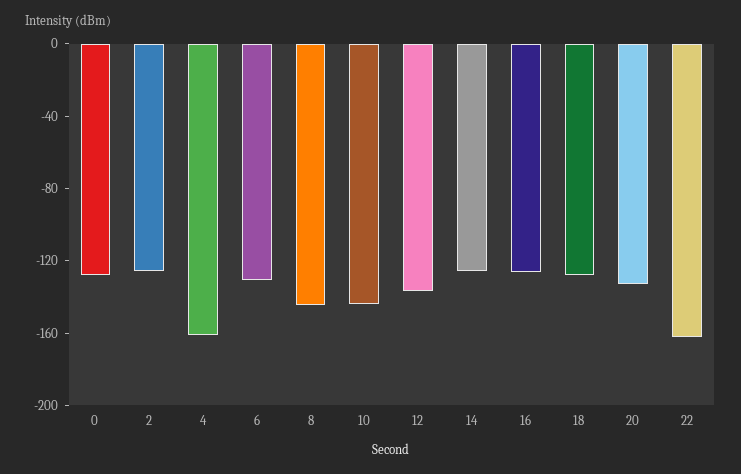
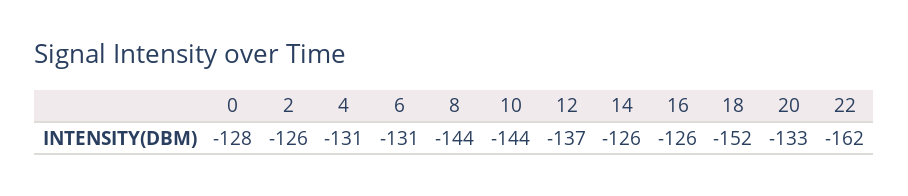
  {
    "0": -128,
    "2": -126,
-   "4": -160,
+   "4": -131,
    "6": -131,
    "8": -144,
    "10": -144,
    "12": -137,
    "14": -126,
    "16": -126,
-   "18": -130,
+   "18": -152,
    "20": -133,
    "22": -162
  }

